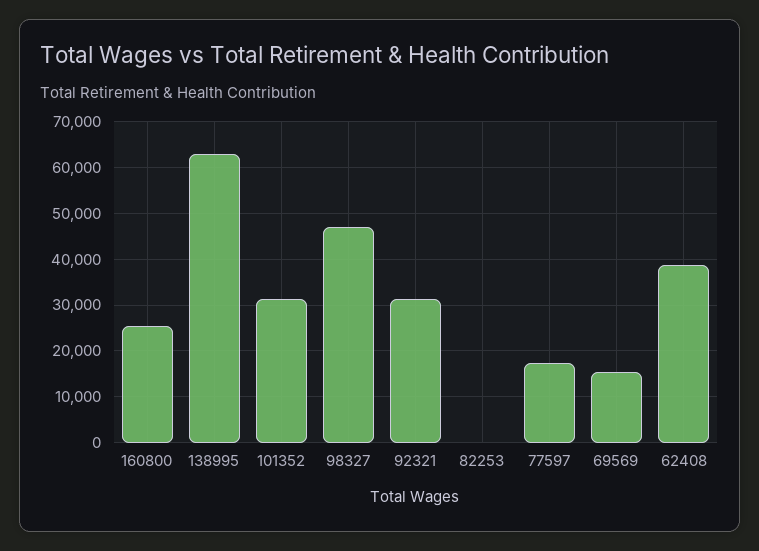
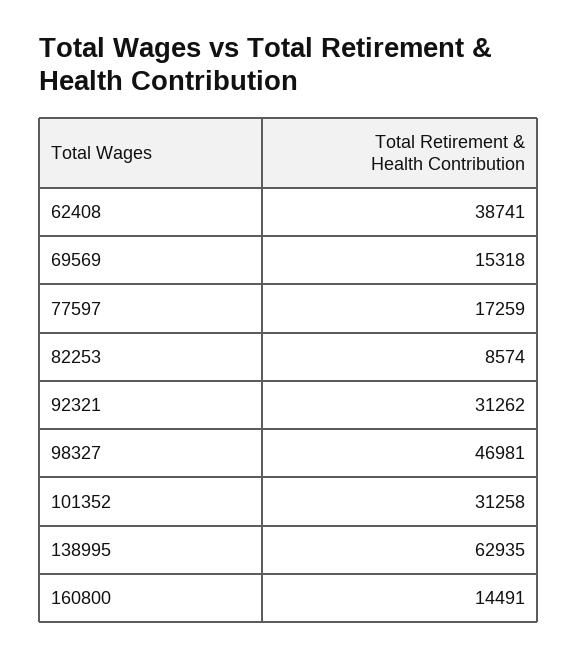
  {
-   "160800": 26000,
+   "160800": 14491,
    "138995": 62935,
    "101352": 31258,
    "98327": 46981,
    "92321": 31262,
-   "82253": 0,
+   "82253": 8574,
    "77597": 17259,
    "69569": 15318,
    "62408": 38741
  }

